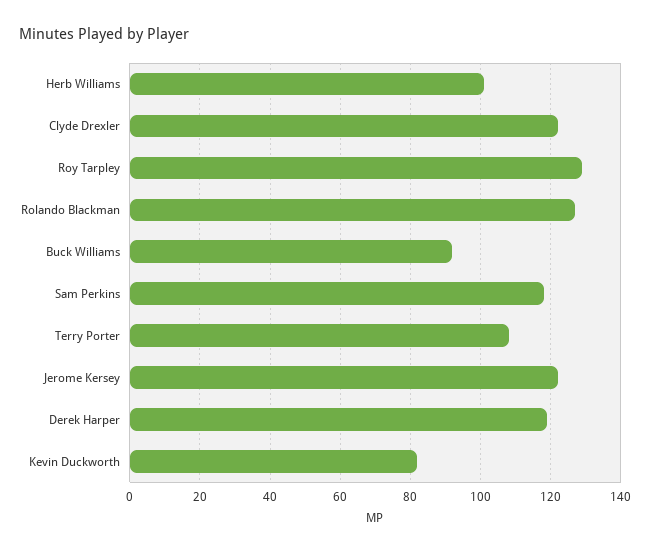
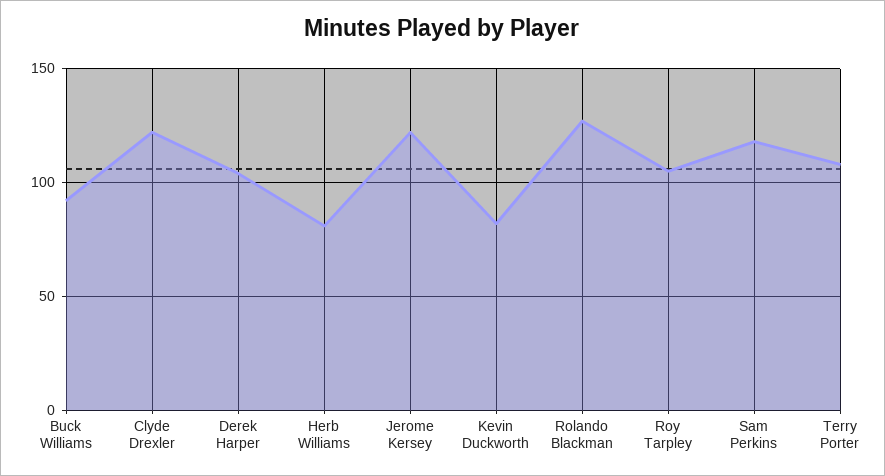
  {
-   "Herb Williams": 100,
+   "Herb Williams": 80,
    "Clyde Drexler": 120,
-   "Roy Tarpley": 130,
+   "Roy Tarpley": 105,
    "Rolando Blackman": 125,
    "Buck Williams": 90,
    "Sam Perkins": 120,
    "Terry Porter": 110,
    "Jerome Kersey": 120,
-   "Derek Harper": 120,
+   "Derek Harper": 105,
    "Kevin Duckworth": 80
  }

